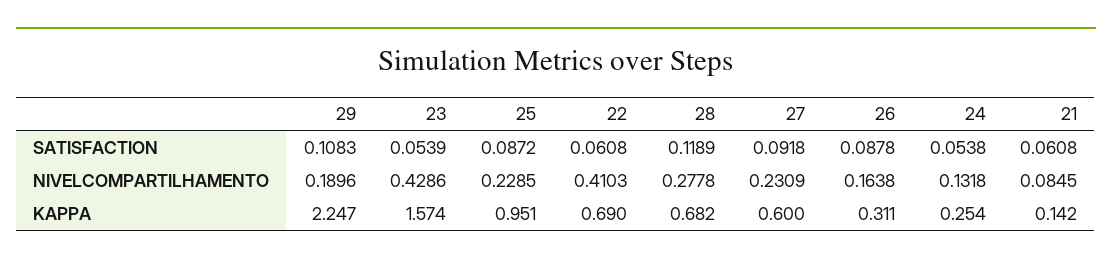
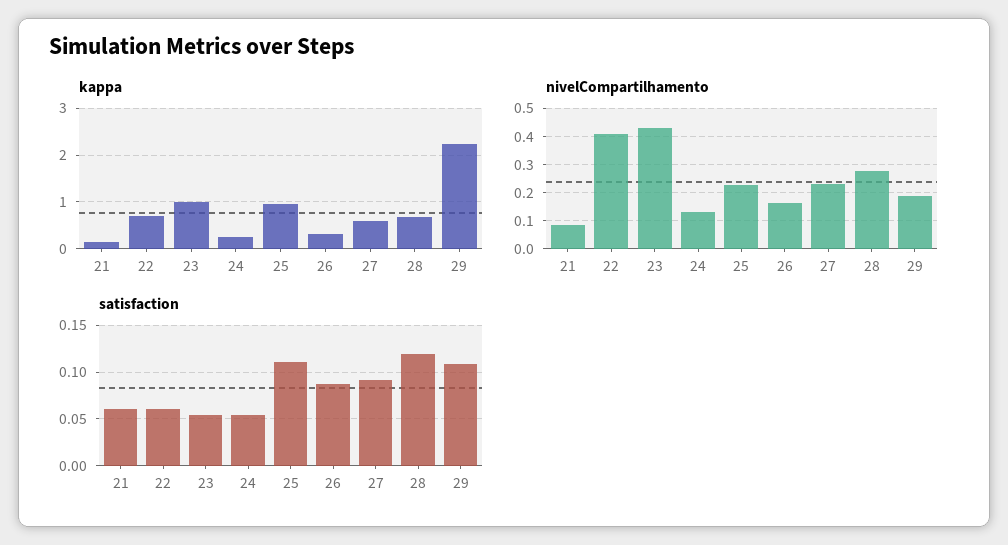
  {
    "SATISFACTION": {
      "29": 0.1083,
      "23": 0.0539,
-     "25": 0.0872,
+     "25": 0.11,
      "22": 0.0608,
      "28": 0.1189,
      "27": 0.0918,
      "26": 0.0878,
      "24": 0.0538,
      "21": 0.0608
    },
    "NIVELCOMPARTILHAMENTO": {
      "29": 0.1896,
      "23": 0.4286,
      "25": 0.2285,
      "22": 0.4103,
      "28": 0.2778,
      "27": 0.2309,
      "26": 0.1638,
      "24": 0.1318,
      "21": 0.0845
    },
    "KAPPA": {
      "29": 2.247,
-     "23": 1.574,
+     "23": 1,
      "25": 0.951,
      "22": 0.69,
      "28": 0.682,
      "27": 0.6,
      "26": 0.311,
      "24": 0.254,
      "21": 0.142
    }
  }

